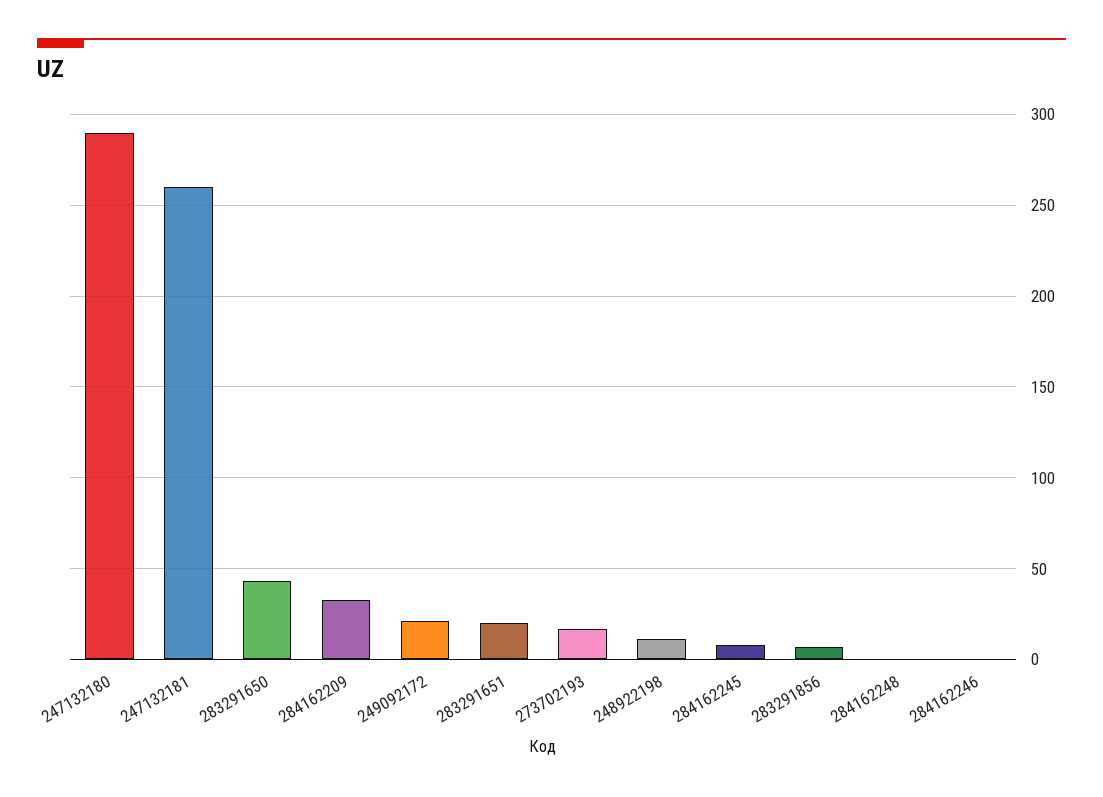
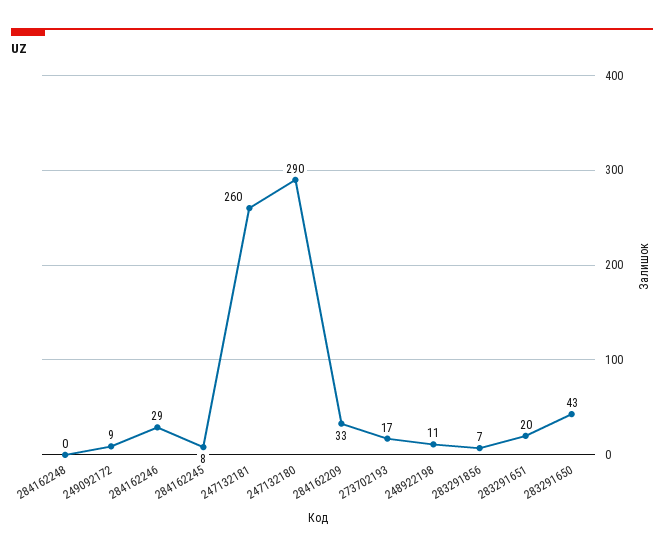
  {
    "247132180": 290,
    "247132181": 260,
    "283291650": 43,
    "284162209": 33,
-   "249092172": 20,
+   "249092172": 9,
    "283291651": 20,
    "273702193": 17,
    "248922198": 11,
    "284162245": 8,
    "283291856": 7,
    "284162248": 0,
-   "284162246": 0
+   "284162246": 29
  }

